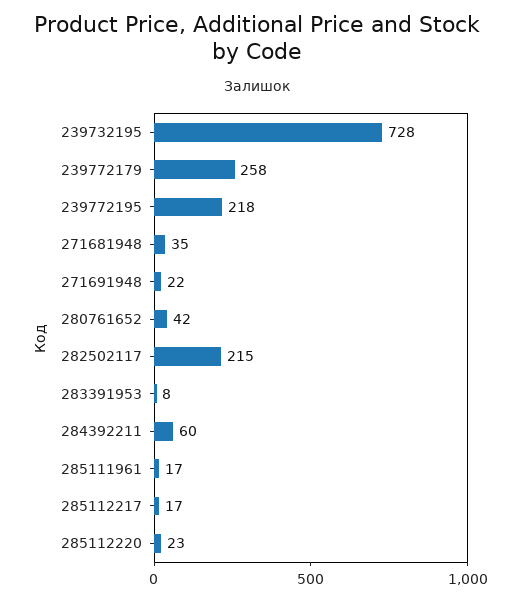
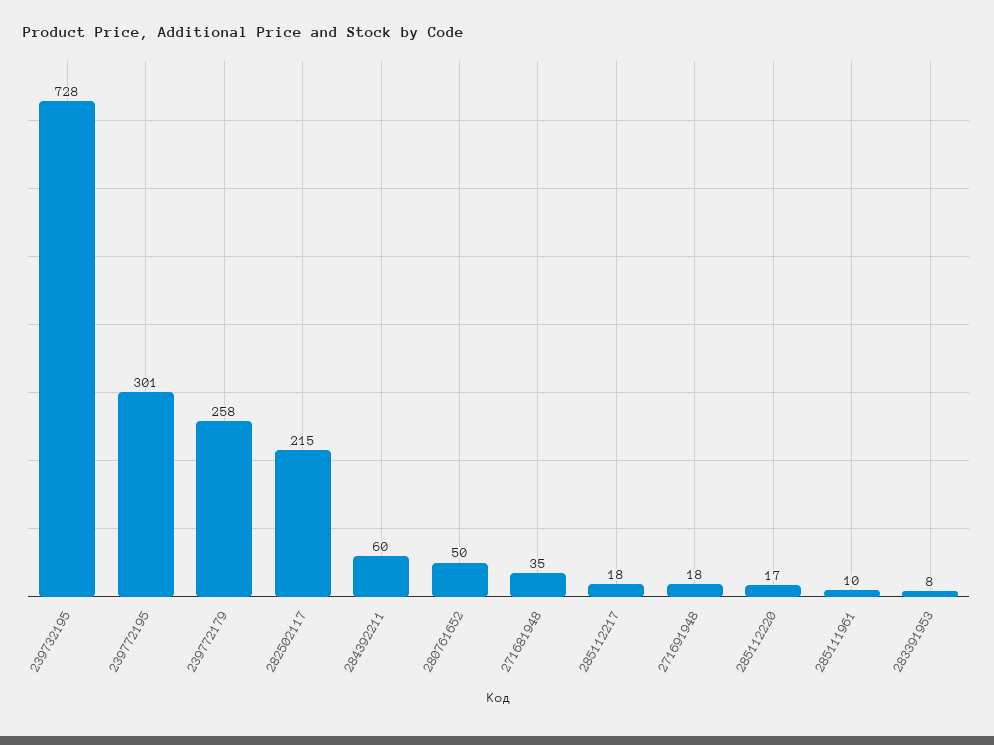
  {
    "239732195": 728,
    "239772179": 258,
-   "239772195": 218,
+   "239772195": 301,
    "271681948": 35,
-   "271691948": 22,
+   "271691948": 18,
-   "280761652": 42,
+   "280761652": 50,
    "282502117": 215,
    "283391953": 8,
    "284392211": 60,
-   "285111961": 17,
+   "285111961": 10,
-   "285112217": 17,
+   "285112217": 18,
-   "285112220": 23
+   "285112220": 17
  }

